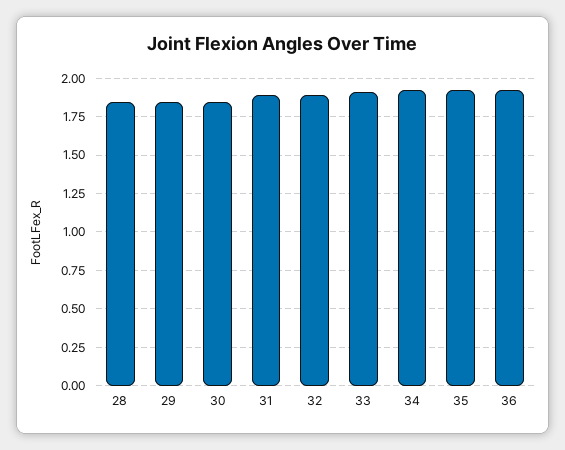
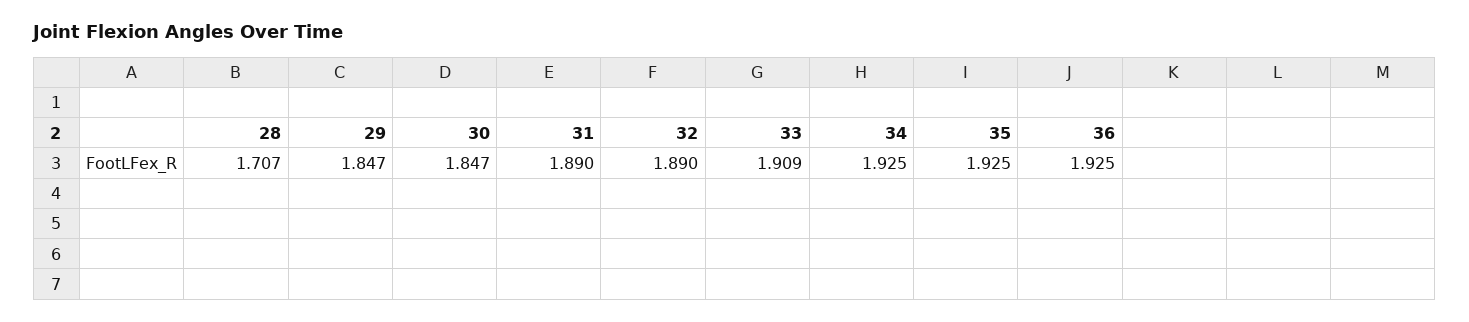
  {
-   "28": 1.85,
+   "28": 1.707,
    "29": 1.847,
    "30": 1.847,
    "31": 1.89,
    "32": 1.89,
    "33": 1.909,
    "34": 1.925,
    "35": 1.925,
    "36": 1.925
  }

